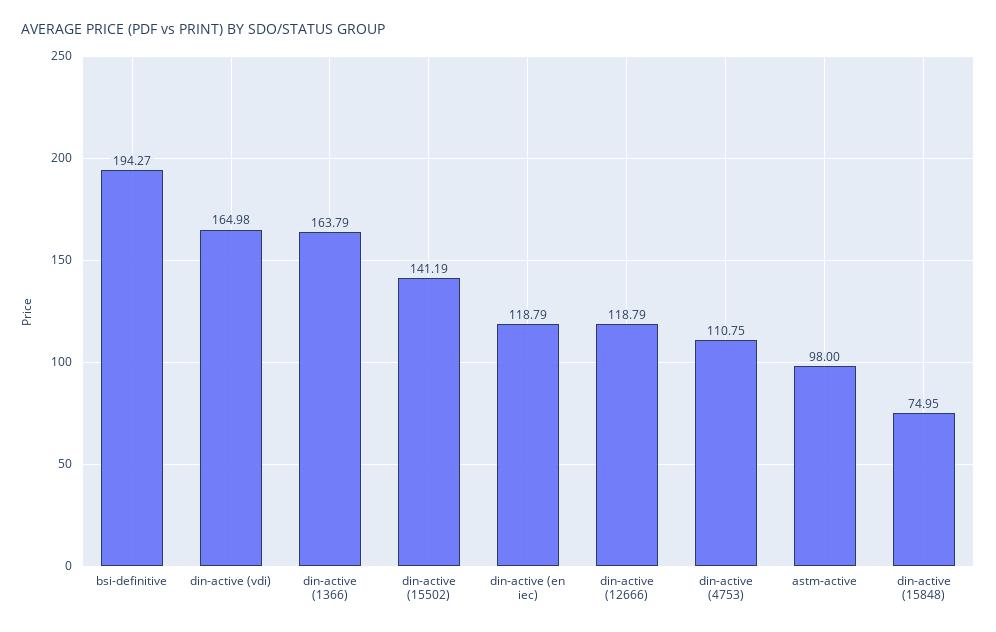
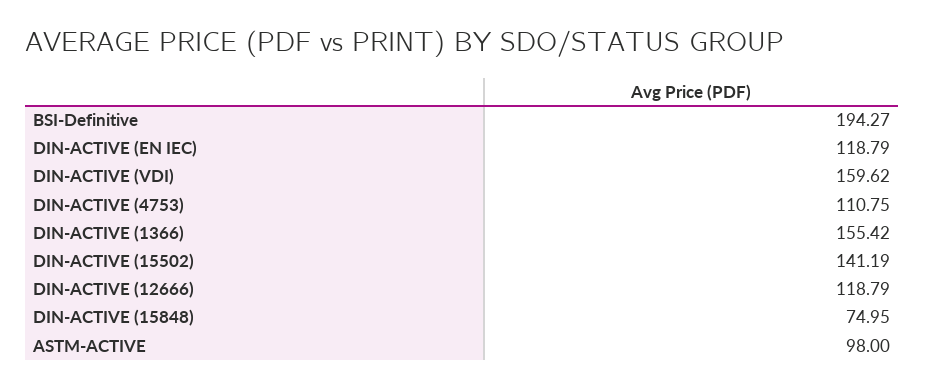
  {
    "bsi-definitive": 194.27,
-   "din-active (vdi)": 164.98,
+   "din-active (vdi)": 159.62,
-   "din-active (1366)": 163.79,
+   "din-active (1366)": 155.42,
    "din-active (15502)": 141.19,
    "din-active (en iec)": 118.79,
    "din-active (12666)": 118.79,
    "din-active (4753)": 110.75,
    "astm-active": 98,
    "din-active (15848)": 74.95
  }

